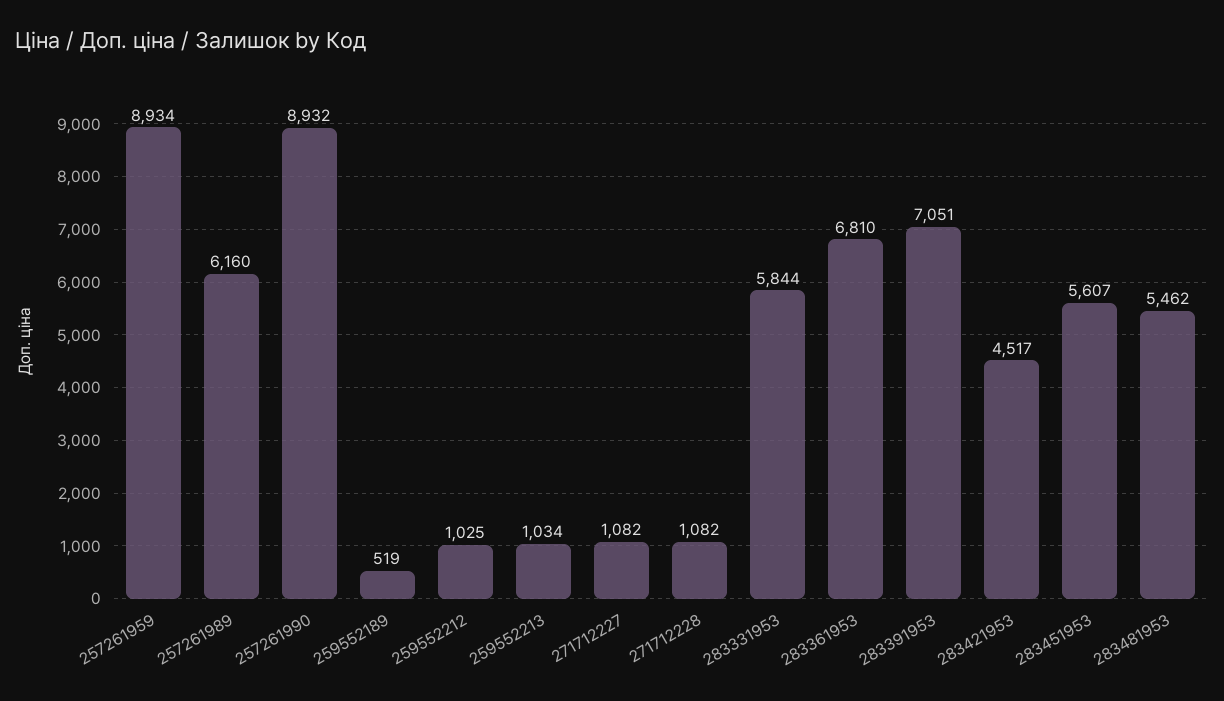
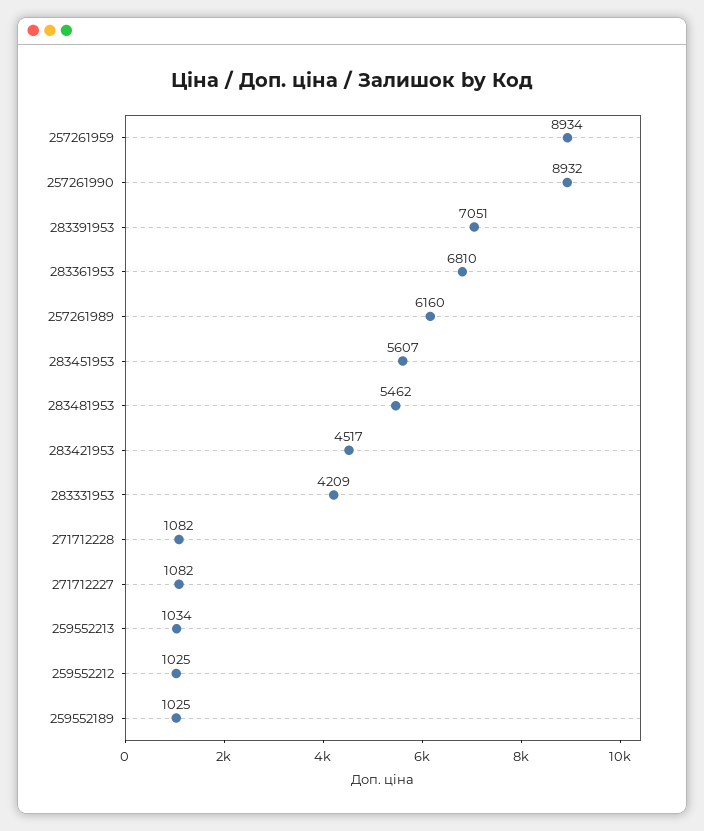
  {
    "257261959": 8934,
    "257261989": 6160,
    "257261990": 8932,
-   "259552189": 519,
+   "259552189": 1025,
    "259552212": 1025,
    "259552213": 1034,
    "271712227": 1082,
    "271712228": 1082,
-   "283331953": 5844,
+   "283331953": 4209,
    "283361953": 6810,
    "283391953": 7051,
    "283421953": 4517,
    "283451953": 5607,
    "283481953": 5462
  }

